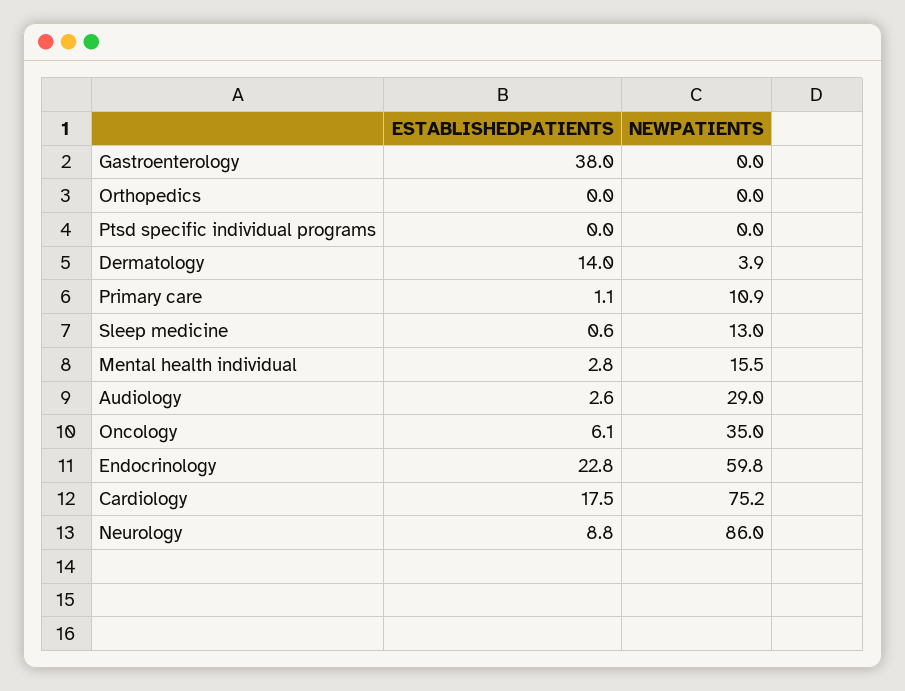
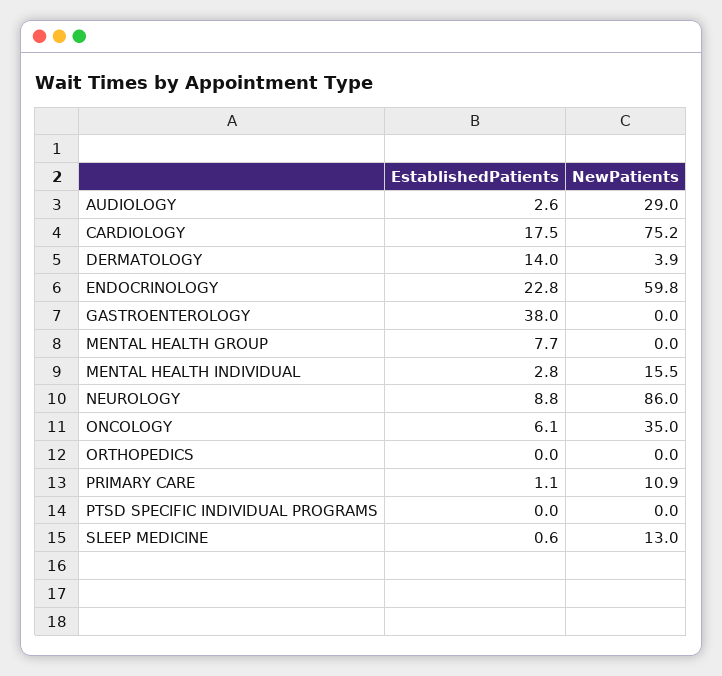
  {
    "ESTABLISHEDPATIENTS": {
      "Gastroenterology": 38,
      "Orthopedics": 0,
      "Ptsd specific individual programs": 0,
      "Dermatology": 14,
      "Primary care": 1.1,
      "Sleep medicine": 0.6,
      "Mental health individual": 2.8,
      "Audiology": 2.6,
      "Oncology": 6.1,
      "Endocrinology": 22.8,
      "Cardiology": 17.5,
-     "Neurology": 8.8
+     "Neurology": 8.8,
+     "MENTAL HEALTH GROUP": 7.7
    },
    "NEWPATIENTS": {
      "Gastroenterology": 0,
      "Orthopedics": 0,
      "Ptsd specific individual programs": 0,
      "Dermatology": 3.9,
      "Primary care": 10.9,
      "Sleep medicine": 13,
      "Mental health individual": 15.5,
      "Audiology": 29,
      "Oncology": 35,
      "Endocrinology": 59.8,
      "Cardiology": 75.2,
-     "Neurology": 86
+     "Neurology": 86,
+     "MENTAL HEALTH GROUP": 0
    }
  }

